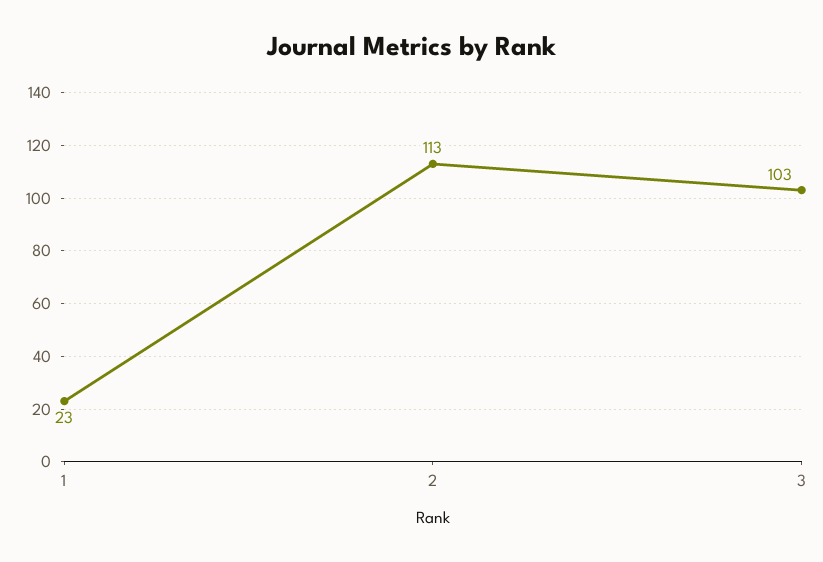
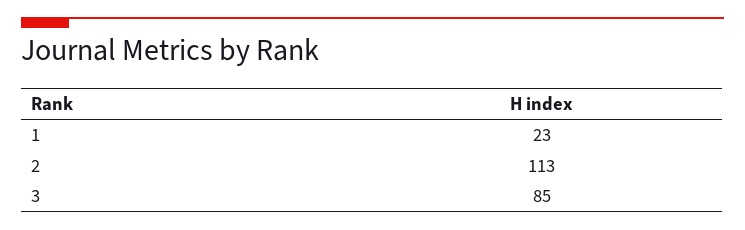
  {
    "1": 23,
    "2": 113,
-   "3": 103
+   "3": 85
  }

